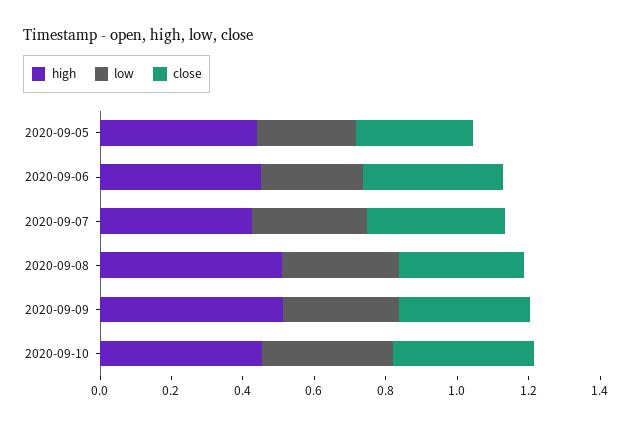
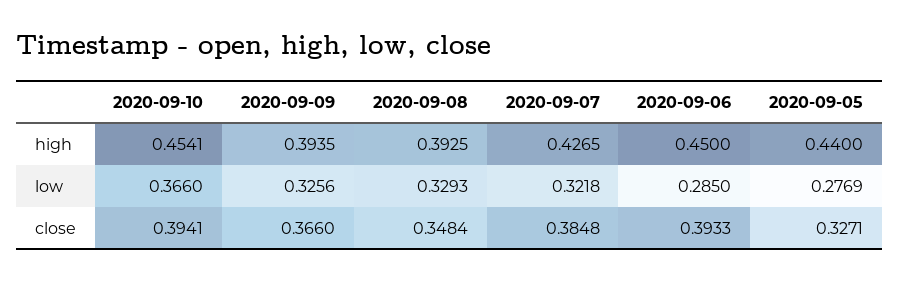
  {
    "high": {
      "2020-09-05": 0.44,
      "2020-09-06": 0.45,
      "2020-09-07": 0.4265,
-     "2020-09-08": 0.5,
+     "2020-09-08": 0.3925,
-     "2020-09-09": 0.5,
+     "2020-09-09": 0.3935,
      "2020-09-10": 0.4541
    },
    "low": {
      "2020-09-05": 0.2769,
      "2020-09-06": 0.285,
      "2020-09-07": 0.3218,
      "2020-09-08": 0.3293,
      "2020-09-09": 0.3256,
      "2020-09-10": 0.366
    },
    "close": {
      "2020-09-05": 0.3271,
      "2020-09-06": 0.3933,
      "2020-09-07": 0.3848,
      "2020-09-08": 0.3484,
      "2020-09-09": 0.366,
      "2020-09-10": 0.3941
    }
  }

